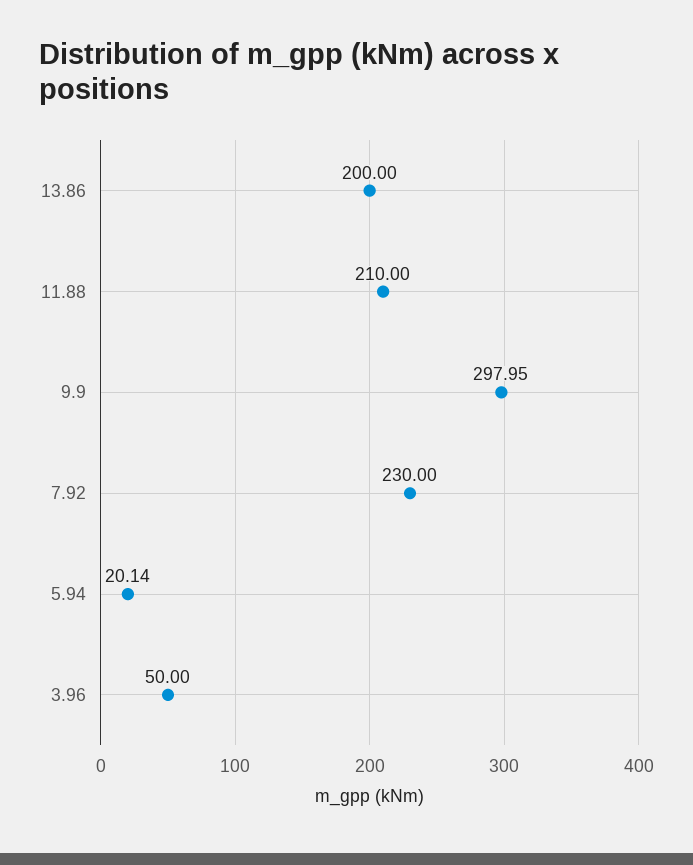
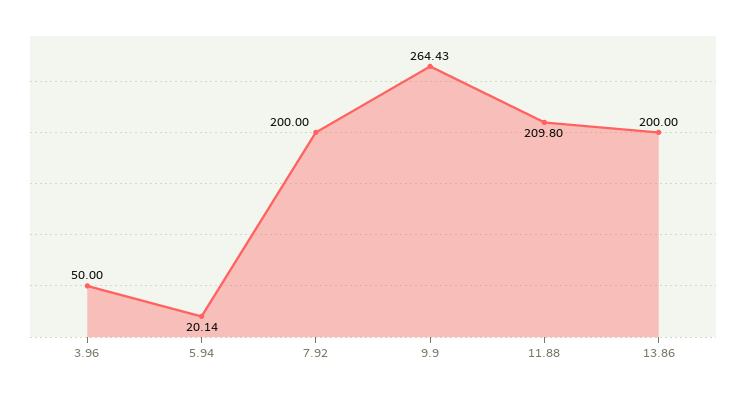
  {
    "13.86": 200,
-   "11.88": 210,
+   "11.88": 209.8,
-   "9.9": 297.95,
+   "9.9": 264.43,
-   "7.92": 230,
+   "7.92": 200,
    "5.94": 20.14,
    "3.96": 50
  }

